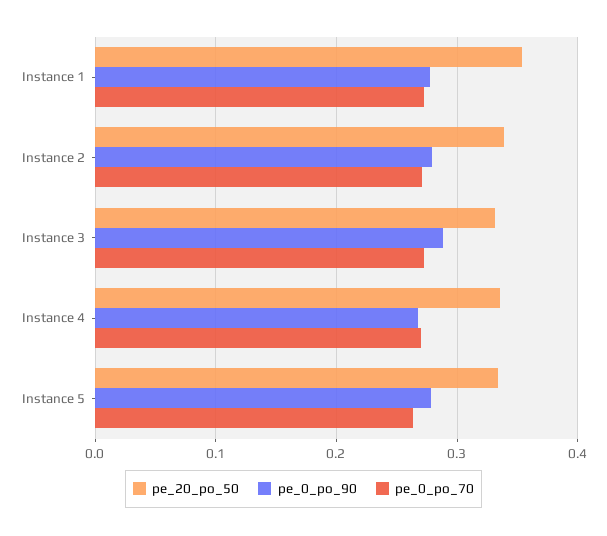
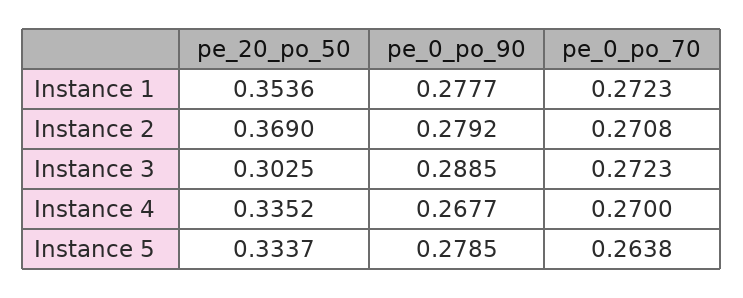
  {
    "pe_20_po_50": {
      "Instance 1": 0.3536,
-     "Instance 2": 0.34,
+     "Instance 2": 0.369,
-     "Instance 3": 0.33,
+     "Instance 3": 0.3025,
      "Instance 4": 0.3352,
      "Instance 5": 0.3337
    },
    "pe_0_po_90": {
      "Instance 1": 0.2777,
      "Instance 2": 0.2792,
      "Instance 3": 0.2885,
      "Instance 4": 0.2677,
      "Instance 5": 0.2785
    },
    "pe_0_po_70": {
      "Instance 1": 0.2723,
      "Instance 2": 0.2708,
      "Instance 3": 0.2723,
      "Instance 4": 0.27,
      "Instance 5": 0.2638
    }
  }

